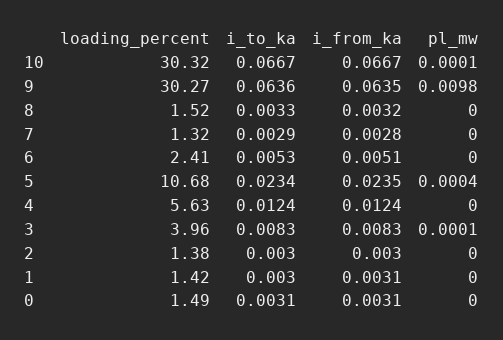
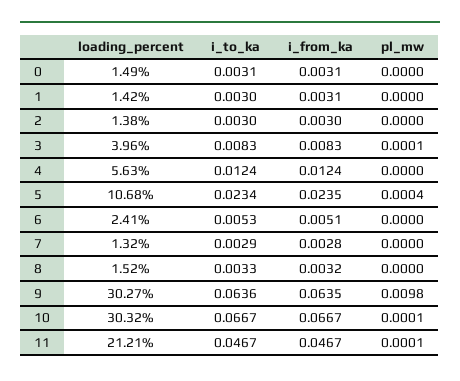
  {
    "loading_percent": {
      "10": 30.32,
      "9": 30.27,
      "8": 1.52,
      "7": 1.32,
      "6": 2.41,
      "5": 10.68,
      "4": 5.63,
      "3": 3.96,
      "2": 1.38,
      "1": 1.42,
-     "0": 1.49
+     "0": 1.49,
+     "11": 21.21
    },
    "i_to_ka": {
      "10": 0.0667,
      "9": 0.0636,
      "8": 0.0033,
      "7": 0.0029,
      "6": 0.0053,
      "5": 0.0234,
      "4": 0.0124,
      "3": 0.0083,
      "2": 0.003,
      "1": 0.003,
-     "0": 0.0031
+     "0": 0.0031,
+     "11": 0.0467
    },
    "i_from_ka": {
      "10": 0.0667,
      "9": 0.0635,
      "8": 0.0032,
      "7": 0.0028,
      "6": 0.0051,
      "5": 0.0235,
      "4": 0.0124,
      "3": 0.0083,
      "2": 0.003,
      "1": 0.0031,
-     "0": 0.0031
+     "0": 0.0031,
+     "11": 0.0467
    },
    "pl_mw": {
      "10": 0.0001,
      "9": 0.0098,
      "8": 0,
      "7": 0,
      "6": 0,
      "5": 0.0004,
      "4": 0,
      "3": 0.0001,
      "2": 0,
      "1": 0,
-     "0": 0
+     "0": 0,
+     "11": 0.0001
    }
  }

